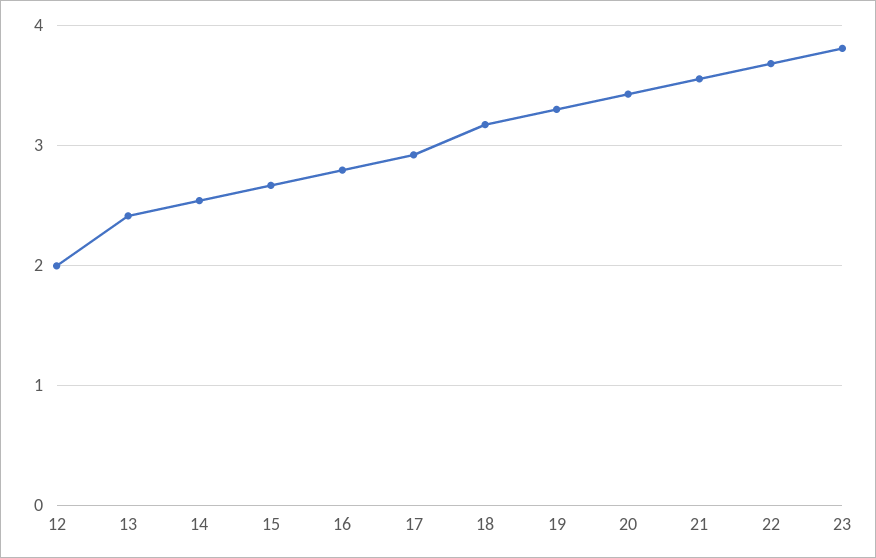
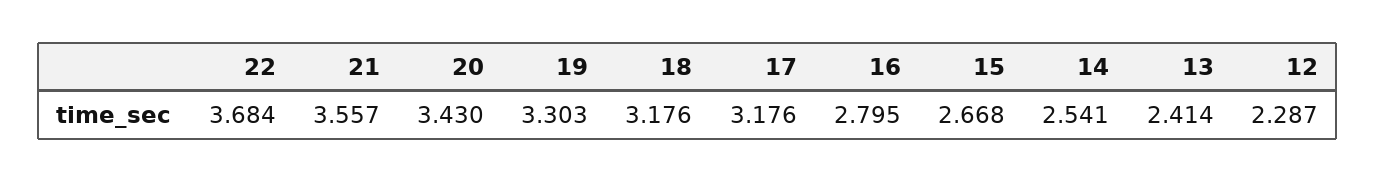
  {
-   "12": 2,
+   "12": 2.287,
    "13": 2.414,
    "14": 2.541,
    "15": 2.668,
    "16": 2.795,
-   "17": 2.9,
+   "17": 3.176,
    "18": 3.176,
    "19": 3.303,
    "20": 3.43,
    "21": 3.557,
-   "22": 3.684,
+   "22": 3.684
-   "23": 3.8
  }

